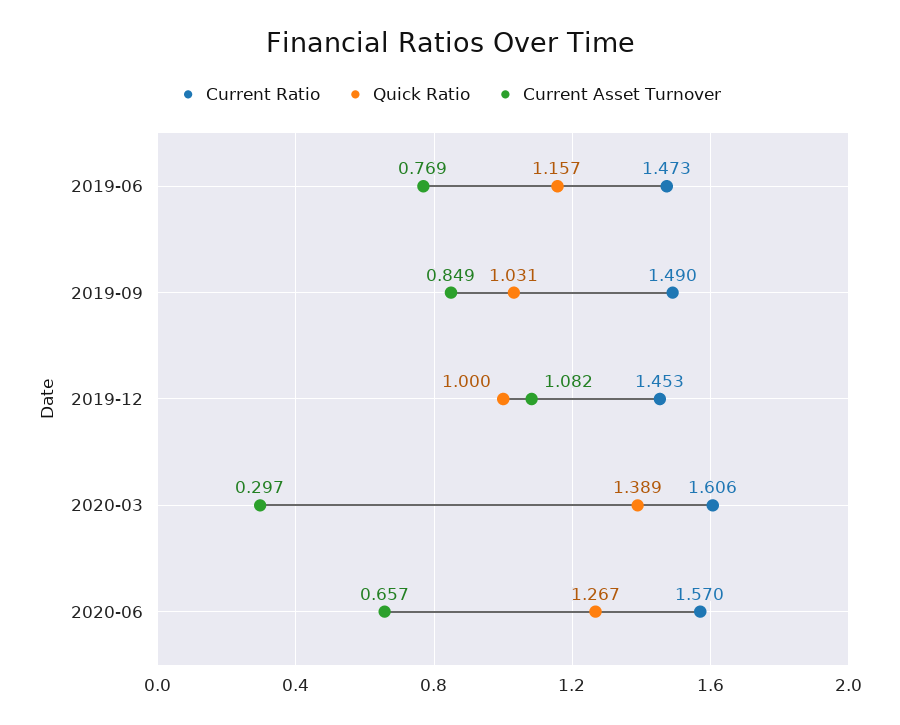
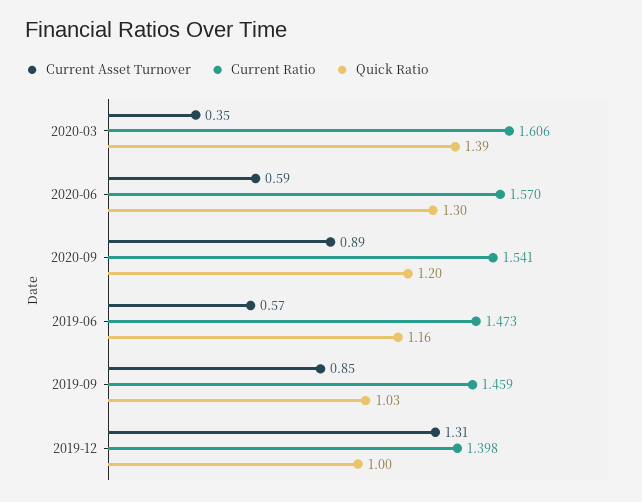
  {
    "Current Ratio": {
      "2019-06": 1.473,
-     "2019-09": 1.49,
+     "2019-09": 1.459,
-     "2019-12": 1.453,
+     "2019-12": 1.398,
      "2020-03": 1.606,
-     "2020-06": 1.57
+     "2020-06": 1.57,
+     "2020-09": 1.541
    },
    "Quick Ratio": {
      "2019-06": 1.157,
      "2019-09": 1.031,
      "2019-12": 1,
      "2020-03": 1.389,
-     "2020-06": 1.267
+     "2020-06": 1.3,
+     "2020-09": 1.2
    },
    "Current Asset Turnover": {
-     "2019-06": 0.769,
+     "2019-06": 0.57,
      "2019-09": 0.849,
-     "2019-12": 1.082,
+     "2019-12": 1.31,
-     "2020-03": 0.297,
+     "2020-03": 0.35,
-     "2020-06": 0.657
+     "2020-06": 0.59,
+     "2020-09": 0.89
    }
  }

